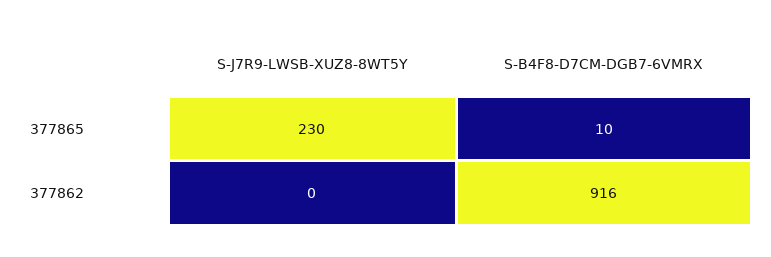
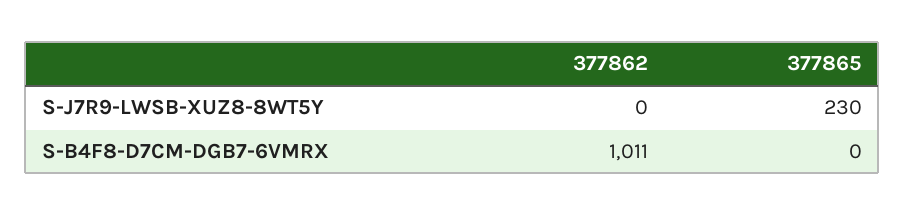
  {
    "S-J7R9-LWSB-XUZ8-8WT5Y": {
      "377865": 230,
      "377862": 0
    },
    "S-B4F8-D7CM-DGB7-6VMRX": {
-     "377865": 10,
+     "377865": 0,
-     "377862": 916
+     "377862": 1011
    }
  }

